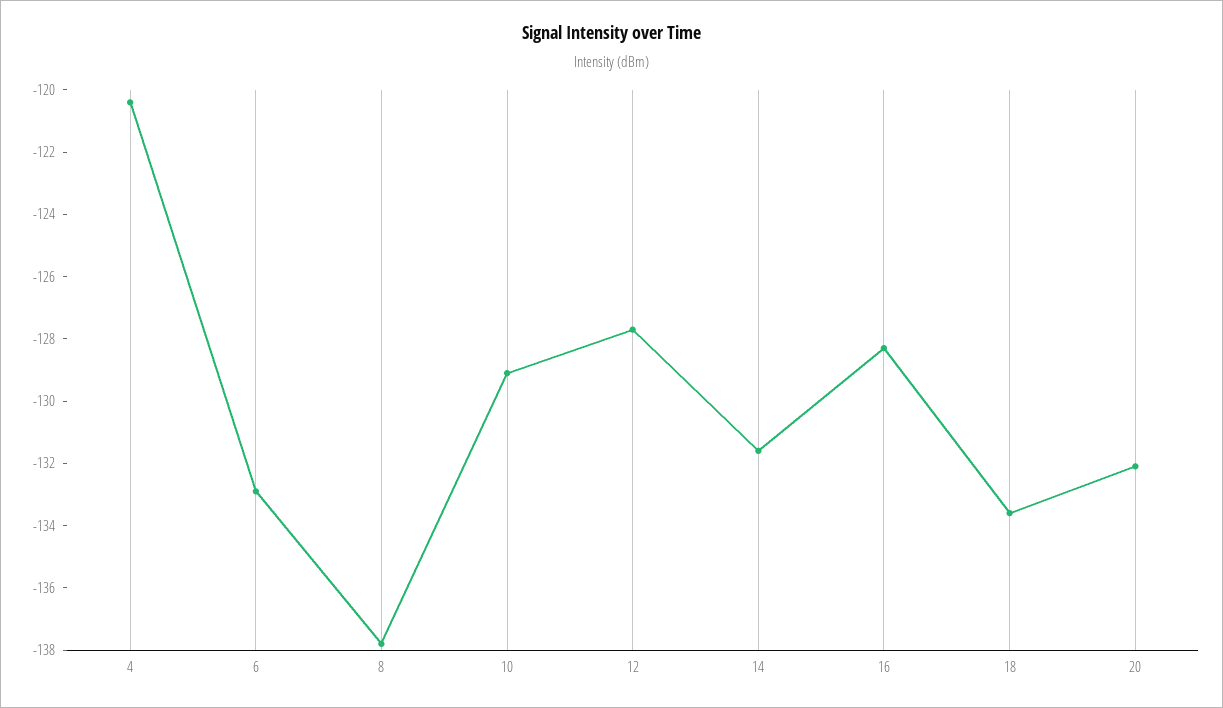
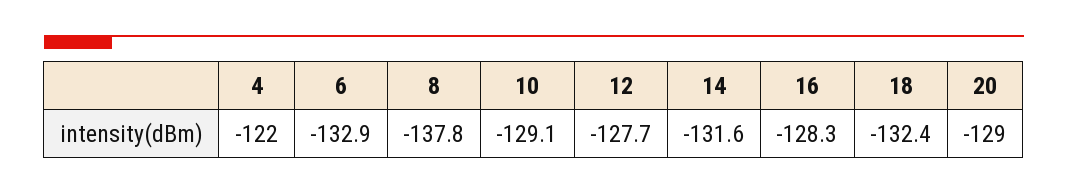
  {
-   "4": -120.5,
+   "4": -122,
    "6": -132.9,
    "8": -137.8,
    "10": -129.1,
    "12": -127.7,
    "14": -131.6,
    "16": -128.3,
-   "18": -133.5,
+   "18": -132.4,
-   "20": -132
+   "20": -129
  }

